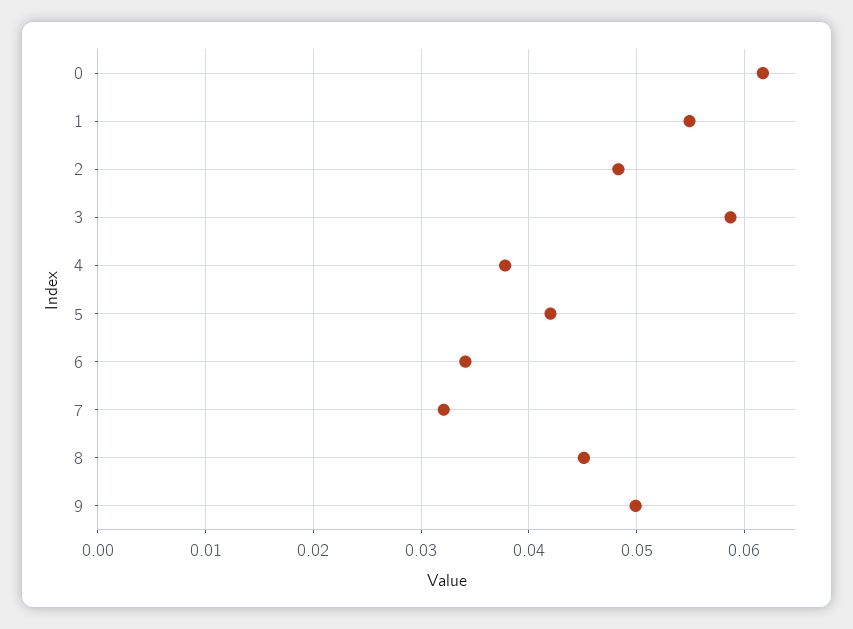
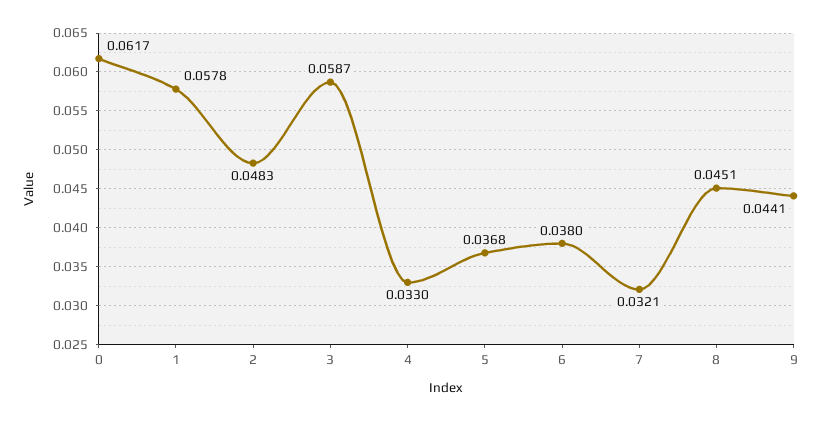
  {
    "0": 0.0617,
-   "1": 0.055,
+   "1": 0.0578,
    "2": 0.0483,
    "3": 0.0587,
-   "4": 0.038,
+   "4": 0.033,
-   "5": 0.042,
+   "5": 0.0368,
-   "6": 0.034,
+   "6": 0.038,
    "7": 0.0321,
    "8": 0.0451,
-   "9": 0.05
+   "9": 0.0441
  }

